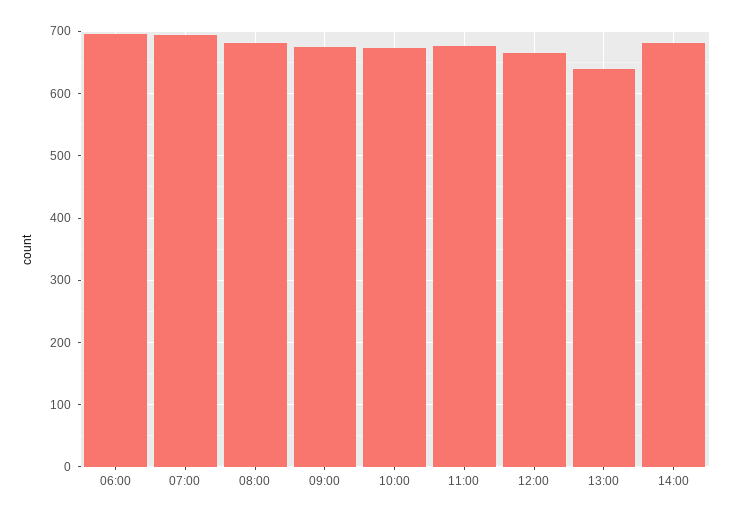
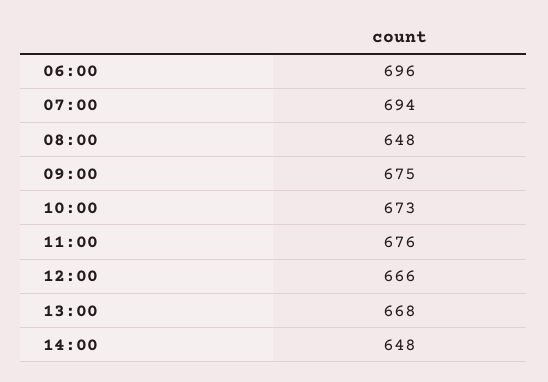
  {
    "06:00": 696,
    "07:00": 694,
-   "08:00": 680,
+   "08:00": 648,
    "09:00": 675,
    "10:00": 673,
    "11:00": 676,
    "12:00": 666,
-   "13:00": 640,
+   "13:00": 668,
-   "14:00": 680
+   "14:00": 648
  }

